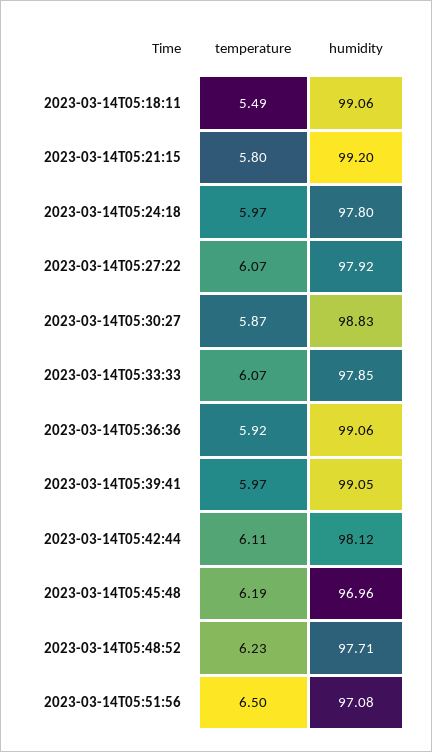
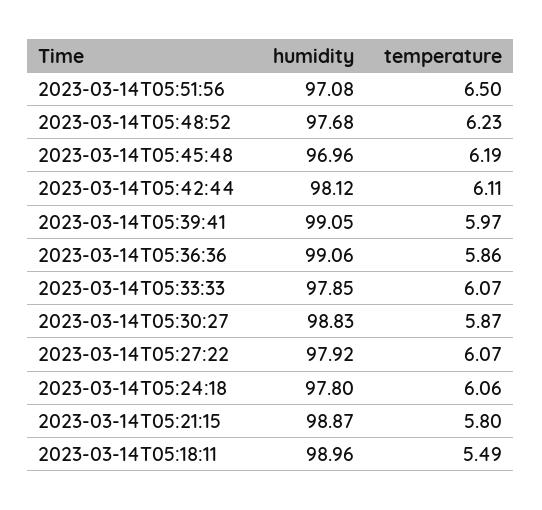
  {
    "temperature": {
      "2023-03-14T05:18:11": 5.49,
      "2023-03-14T05:21:15": 5.8,
-     "2023-03-14T05:24:18": 5.97,
+     "2023-03-14T05:24:18": 6.06,
      "2023-03-14T05:27:22": 6.07,
      "2023-03-14T05:30:27": 5.87,
      "2023-03-14T05:33:33": 6.07,
-     "2023-03-14T05:36:36": 5.92,
+     "2023-03-14T05:36:36": 5.86,
      "2023-03-14T05:39:41": 5.97,
      "2023-03-14T05:42:44": 6.11,
      "2023-03-14T05:45:48": 6.19,
      "2023-03-14T05:48:52": 6.23,
      "2023-03-14T05:51:56": 6.5
    },
    "humidity": {
-     "2023-03-14T05:18:11": 99.06,
+     "2023-03-14T05:18:11": 98.96,
-     "2023-03-14T05:21:15": 99.2,
+     "2023-03-14T05:21:15": 98.87,
      "2023-03-14T05:24:18": 97.8,
      "2023-03-14T05:27:22": 97.92,
      "2023-03-14T05:30:27": 98.83,
      "2023-03-14T05:33:33": 97.85,
      "2023-03-14T05:36:36": 99.06,
      "2023-03-14T05:39:41": 99.05,
      "2023-03-14T05:42:44": 98.12,
      "2023-03-14T05:45:48": 96.96,
-     "2023-03-14T05:48:52": 97.71,
+     "2023-03-14T05:48:52": 97.68,
      "2023-03-14T05:51:56": 97.08
    }
  }

